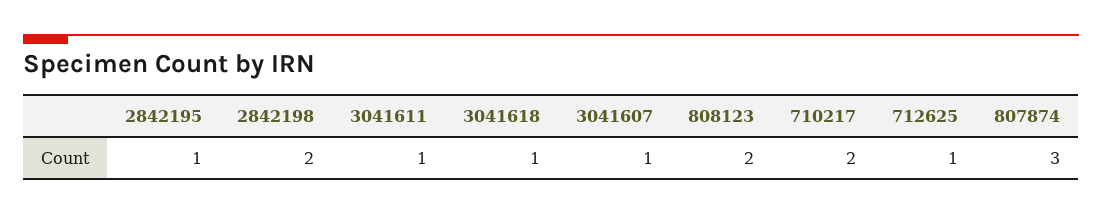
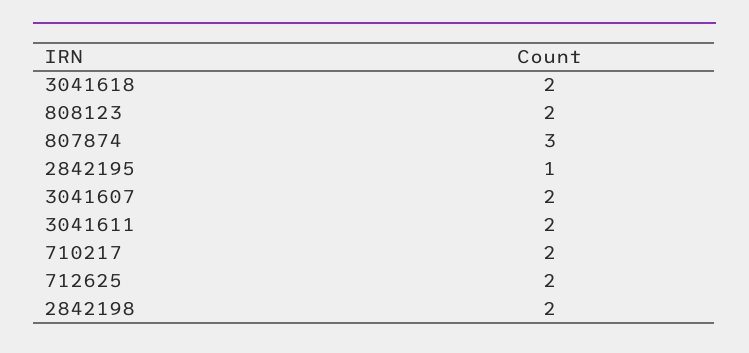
  {
    "2842195": 1,
    "2842198": 2,
-   "3041611": 1,
+   "3041611": 2,
-   "3041618": 1,
+   "3041618": 2,
-   "3041607": 1,
+   "3041607": 2,
    "808123": 2,
    "710217": 2,
-   "712625": 1,
+   "712625": 2,
    "807874": 3
  }

